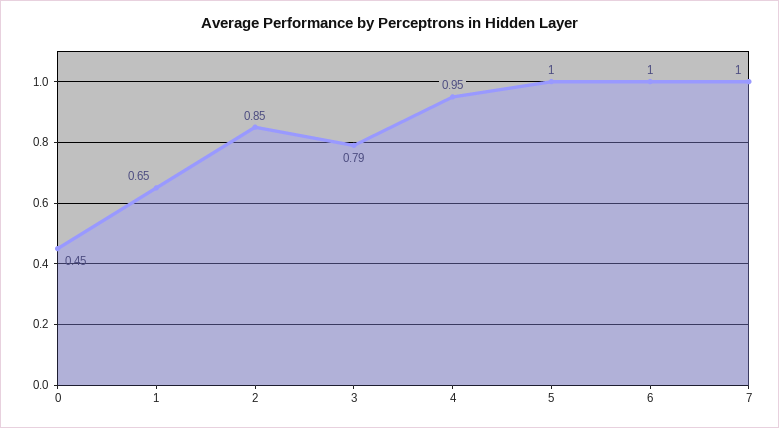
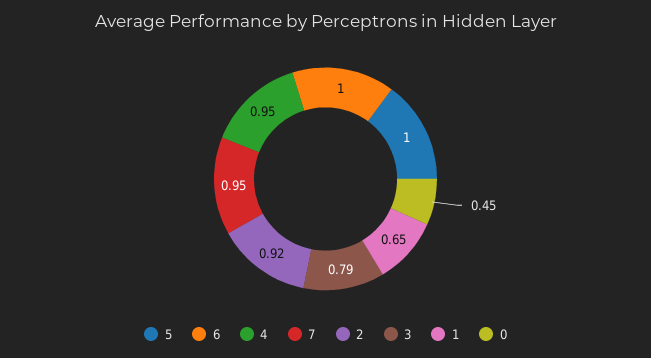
  {
    "0": 0.45,
    "1": 0.65,
-   "2": 0.85,
+   "2": 0.92,
    "3": 0.79,
    "4": 0.95,
    "5": 1,
    "6": 1,
-   "7": 1
+   "7": 0.95
  }

